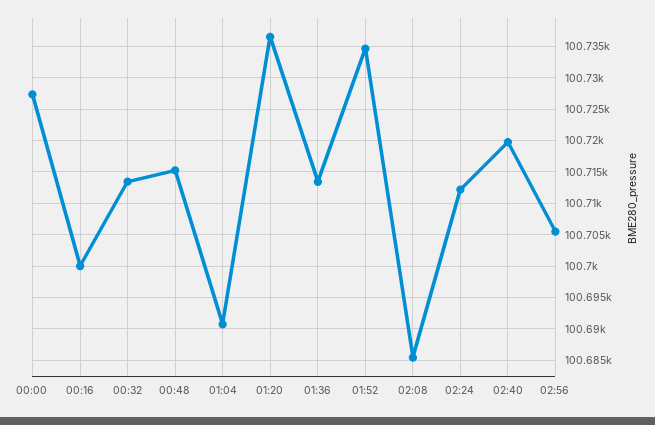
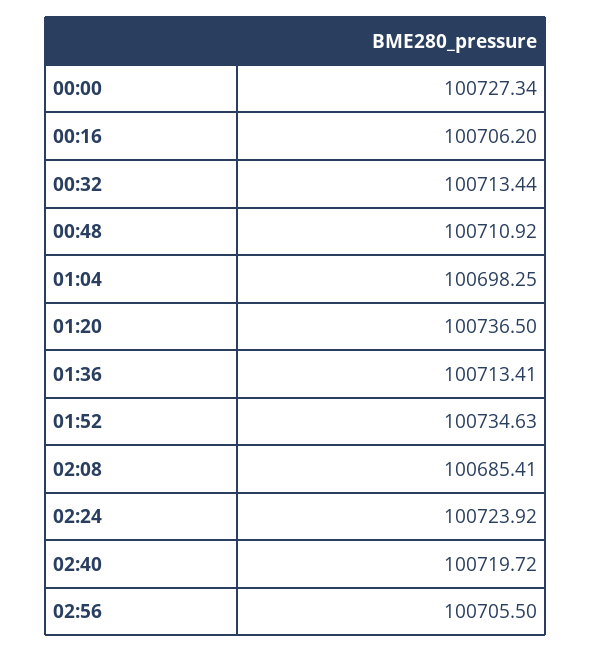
  {
    "00:00": 100727.34,
-   "00:16": 100700,
+   "00:16": 100706.2,
    "00:32": 100713.44,
-   "00:48": 100715,
+   "00:48": 100710.92,
-   "01:04": 100691,
+   "01:04": 100698.25,
    "01:20": 100736.5,
    "01:36": 100713.41,
    "01:52": 100734.63,
    "02:08": 100685.41,
-   "02:24": 100712,
+   "02:24": 100723.92,
    "02:40": 100719.72,
    "02:56": 100705.5
  }

